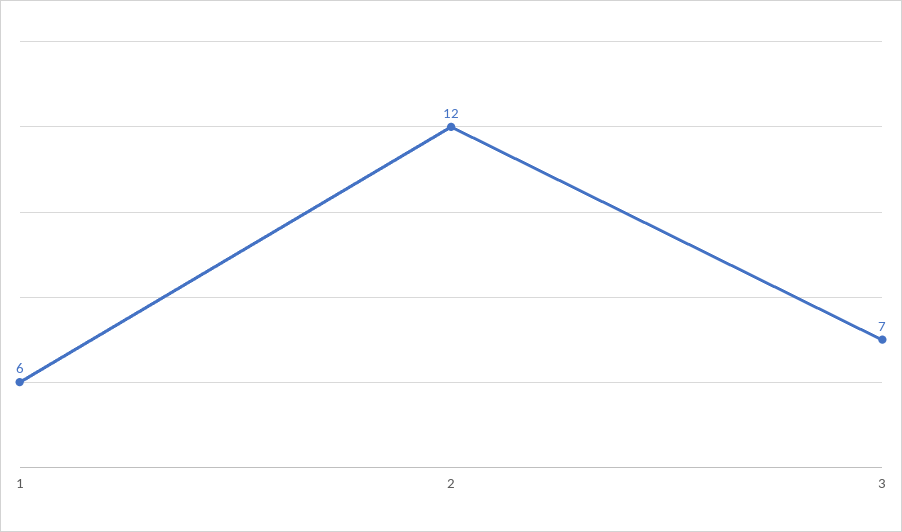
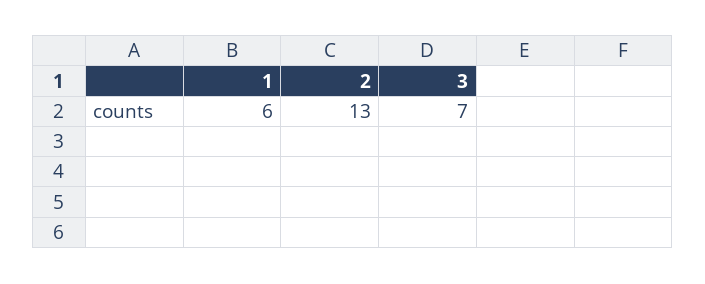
  {
    "1": 6,
-   "2": 12,
+   "2": 13,
    "3": 7
  }

